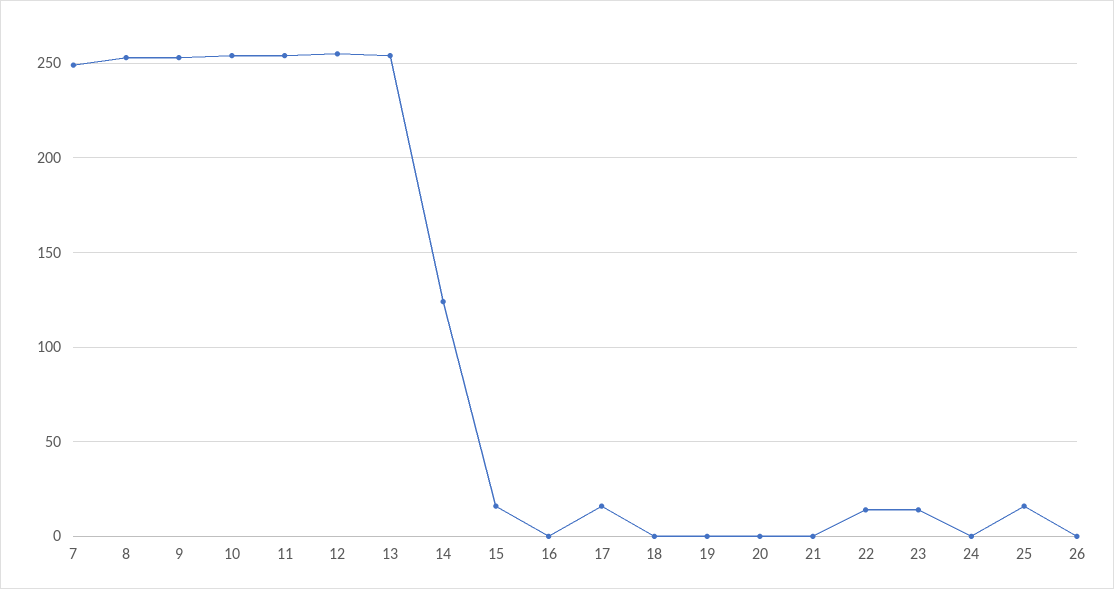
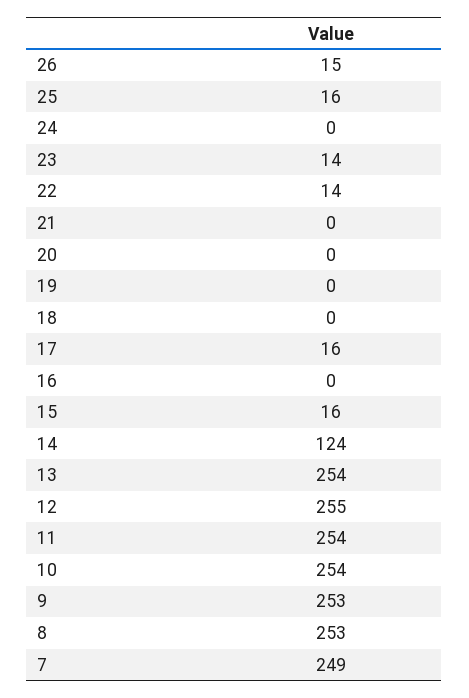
  {
    "7": 249,
    "8": 253,
    "9": 253,
    "10": 254,
    "11": 254,
    "12": 255,
    "13": 254,
    "14": 124,
    "15": 16,
    "16": 0,
    "17": 16,
    "18": 0,
    "19": 0,
    "20": 0,
    "21": 0,
    "22": 14,
    "23": 14,
    "24": 0,
    "25": 16,
-   "26": 0
+   "26": 15
  }

